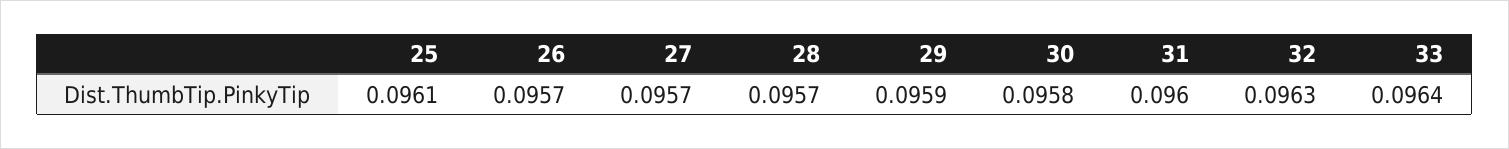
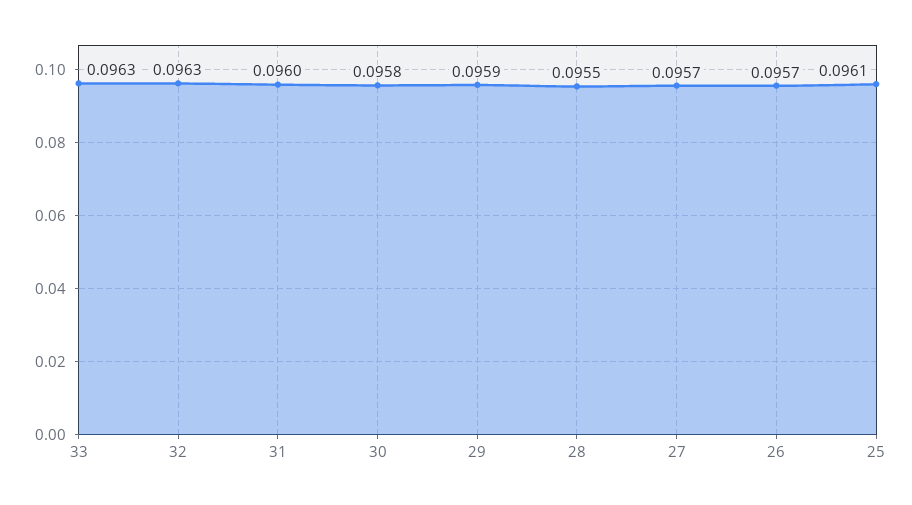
  {
    "25": 0.0961,
    "26": 0.0957,
    "27": 0.0957,
-   "28": 0.0957,
+   "28": 0.0955,
    "29": 0.0959,
    "30": 0.0958,
    "31": 0.096,
    "32": 0.0963,
-   "33": 0.0964
+   "33": 0.0963
  }

